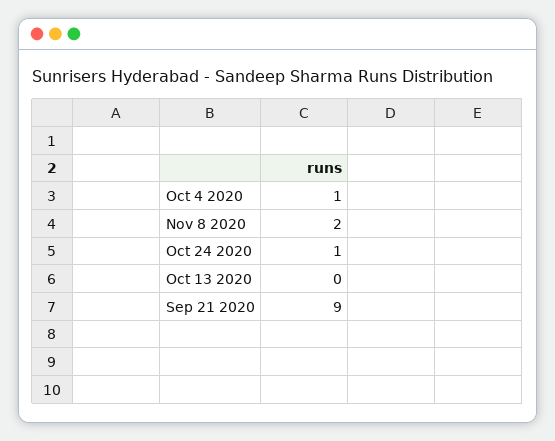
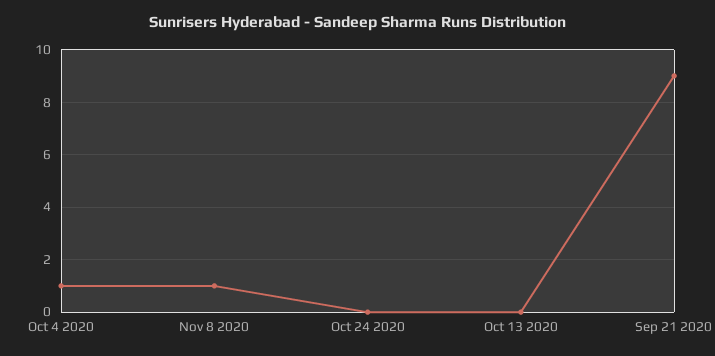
  {
    "Oct 4 2020": 1,
-   "Nov 8 2020": 2,
+   "Nov 8 2020": 1,
-   "Oct 24 2020": 1,
+   "Oct 24 2020": 0,
    "Oct 13 2020": 0,
    "Sep 21 2020": 9
  }

